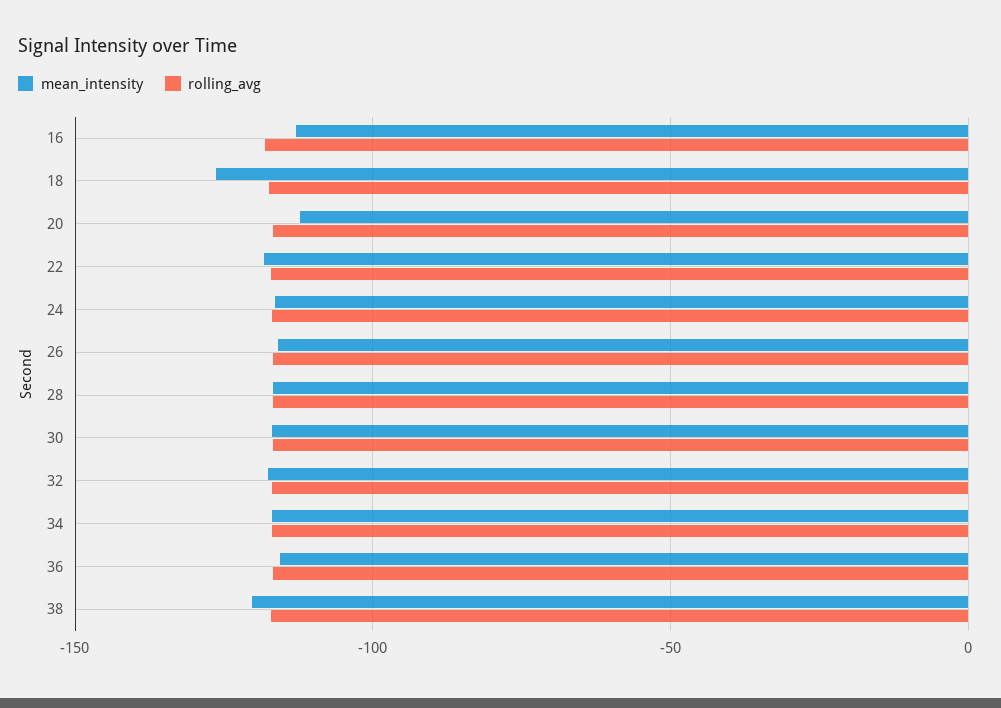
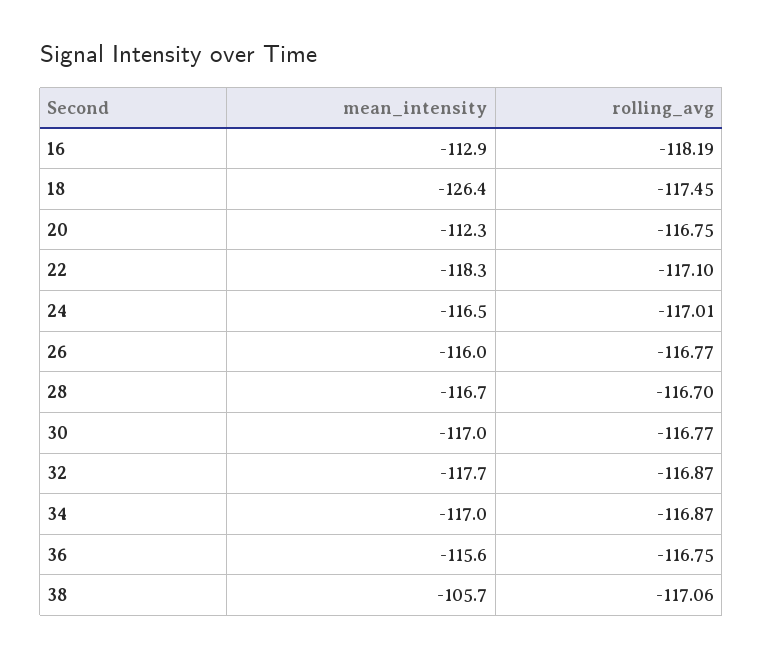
  {
    "mean_intensity": {
      "16": -112.9,
      "18": -126.4,
      "20": -112.3,
      "22": -118.3,
      "24": -116.5,
      "26": -116,
      "28": -116.7,
      "30": -117,
      "32": -117.7,
      "34": -117,
      "36": -115.6,
-     "38": -120
+     "38": -105.7
    },
    "rolling_avg": {
      "16": -118.19,
      "18": -117.45,
      "20": -116.75,
      "22": -117.1,
      "24": -117.01,
      "26": -116.77,
      "28": -116.7,
      "30": -116.77,
      "32": -116.87,
      "34": -116.87,
      "36": -116.75,
      "38": -117.06
    }
  }

